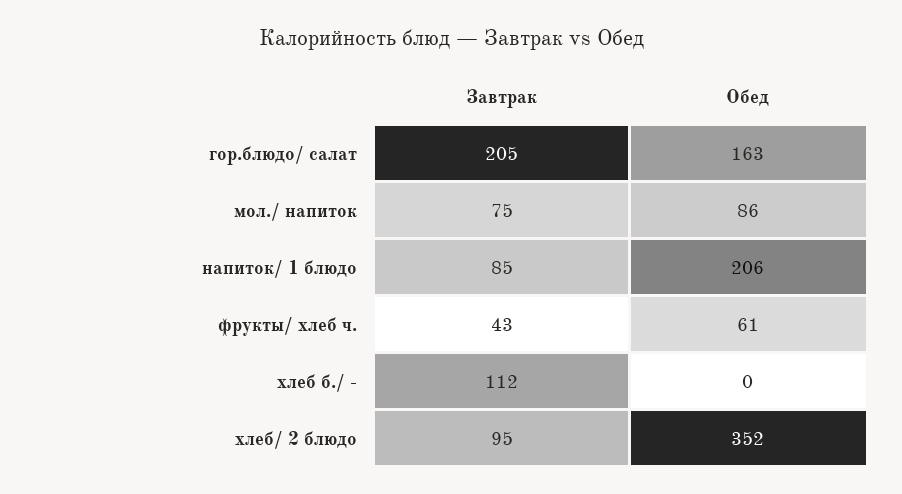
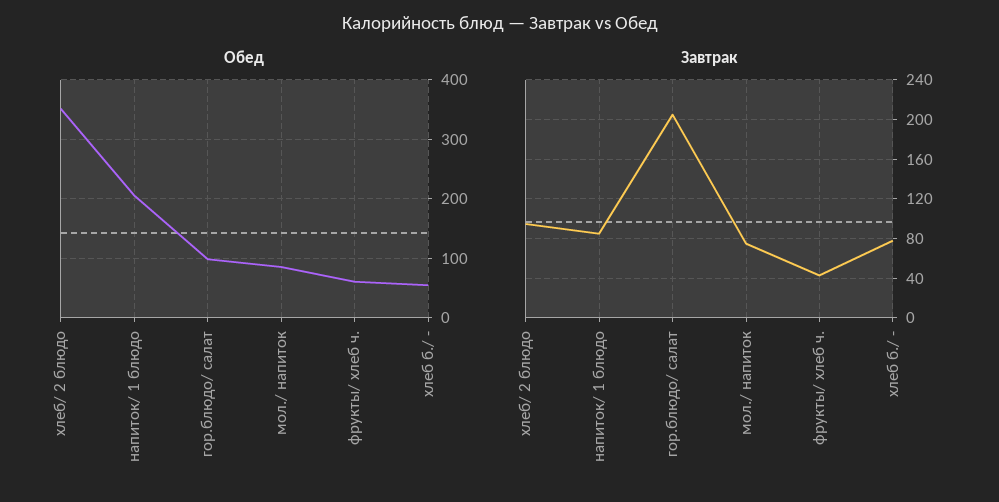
  {
    "Завтрак": {
      "гор.блюдо/ салат": 205,
      "мол./ напиток": 75,
      "напиток/ 1 блюдо": 85,
      "фрукты/ хлеб ч.": 43,
-     "хлеб б./ -": 112,
+     "хлеб б./ -": 80,
      "хлеб/ 2 блюдо": 95
    },
    "Обед": {
-     "гор.блюдо/ салат": 163,
+     "гор.блюдо/ салат": 100,
      "мол./ напиток": 86,
      "напиток/ 1 блюдо": 206,
      "фрукты/ хлеб ч.": 61,
-     "хлеб б./ -": 0,
+     "хлеб б./ -": 60,
      "хлеб/ 2 блюдо": 352
    }
  }

